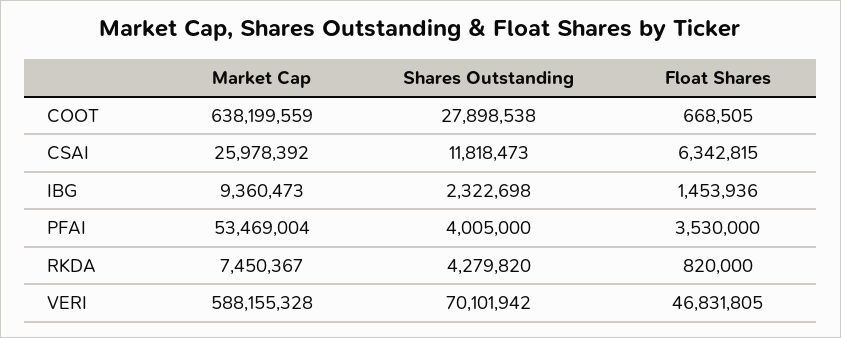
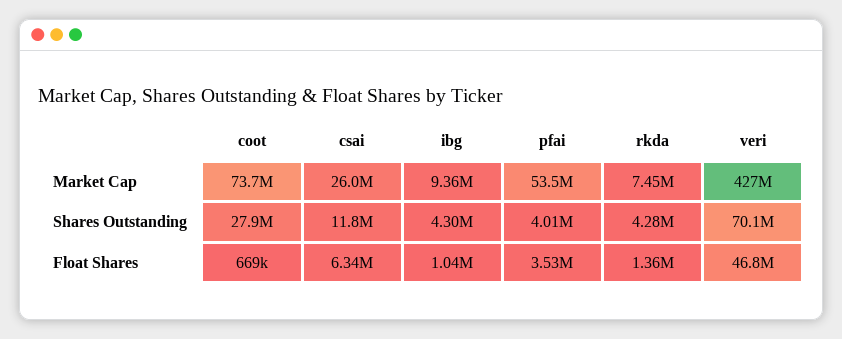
  {
    "Market Cap": {
-     "COOT": 638199559,
+     "COOT": 73700000,
      "CSAI": 25978392,
      "IBG": 9360473,
      "PFAI": 53469004,
      "RKDA": 7450367,
-     "VERI": 588155328
+     "VERI": 427000000
    },
    "Shares Outstanding": {
      "COOT": 27898538,
      "CSAI": 11818473,
-     "IBG": 2322698,
+     "IBG": 4300000,
      "PFAI": 4005000,
      "RKDA": 4279820,
      "VERI": 70101942
    },
    "Float Shares": {
      "COOT": 668505,
      "CSAI": 6342815,
-     "IBG": 1453936,
+     "IBG": 1040000,
      "PFAI": 3530000,
-     "RKDA": 820000,
+     "RKDA": 1360000,
      "VERI": 46831805
    }
  }

